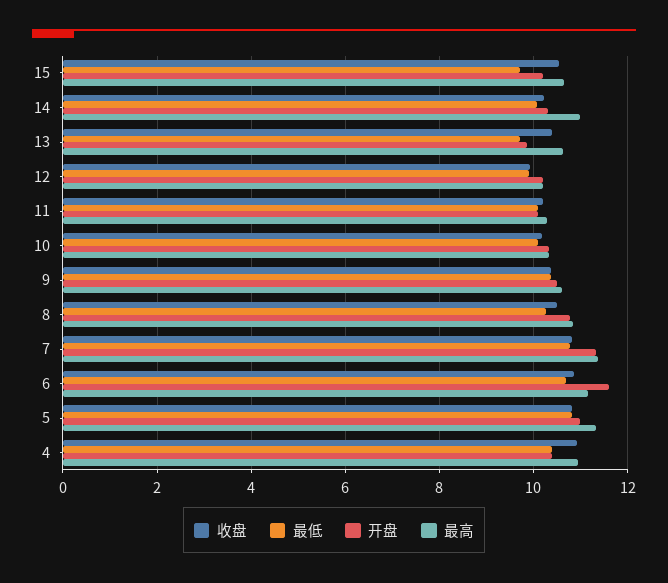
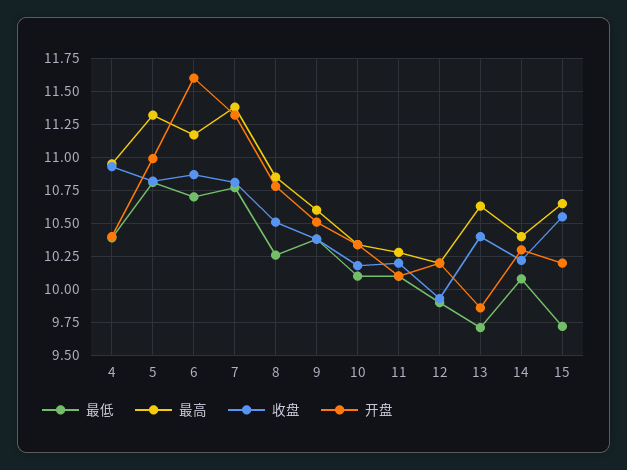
  {
    "收盘": {
      "15": 10.55,
      "14": 10.2,
      "13": 10.4,
      "12": 9.95,
      "11": 10.2,
      "10": 10.2,
      "9": 10.4,
      "8": 10.5,
      "7": 10.8,
      "6": 10.85,
      "5": 10.8,
      "4": 10.95
    },
    "最低": {
      "15": 9.7,
      "14": 10.1,
      "13": 9.7,
      "12": 9.9,
      "11": 10.1,
      "10": 10.1,
      "9": 10.4,
      "8": 10.25,
      "7": 10.75,
      "6": 10.7,
      "5": 10.8,
      "4": 10.4
    },
    "开盘": {
      "15": 10.2,
      "14": 10.3,
      "13": 9.85,
      "12": 10.2,
      "11": 10.1,
      "10": 10.35,
      "9": 10.5,
      "8": 10.8,
      "7": 11.3,
      "6": 11.6,
      "5": 11,
      "4": 10.4
    },
    "最高": {
      "15": 10.65,
-     "14": 11,
+     "14": 10.4,
      "13": 10.65,
      "12": 10.2,
      "11": 10.3,
      "10": 10.35,
      "9": 10.6,
      "8": 10.85,
      "7": 11.4,
      "6": 11.15,
      "5": 11.3,
      "4": 10.95
    }
  }

